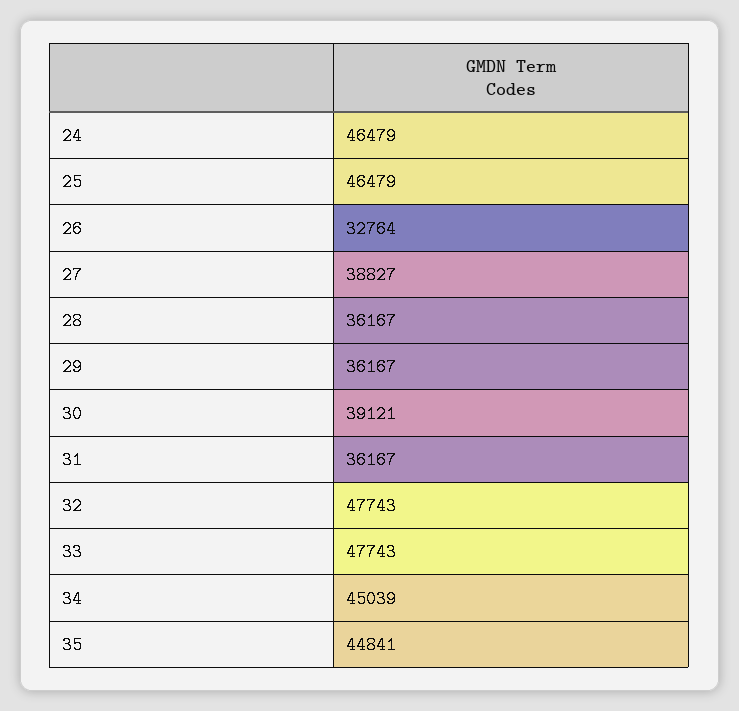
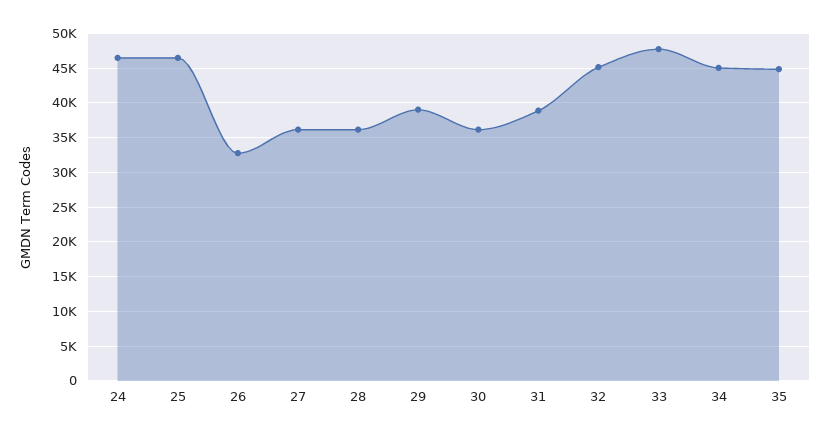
  {
    "24": 46479,
    "25": 46479,
    "26": 32764,
-   "27": 38827,
+   "27": 36000,
    "28": 36167,
-   "29": 36167,
+   "29": 39000,
-   "30": 39121,
+   "30": 36000,
-   "31": 36167,
+   "31": 39000,
-   "32": 47743,
+   "32": 45000,
    "33": 47743,
    "34": 45039,
    "35": 44841
  }

